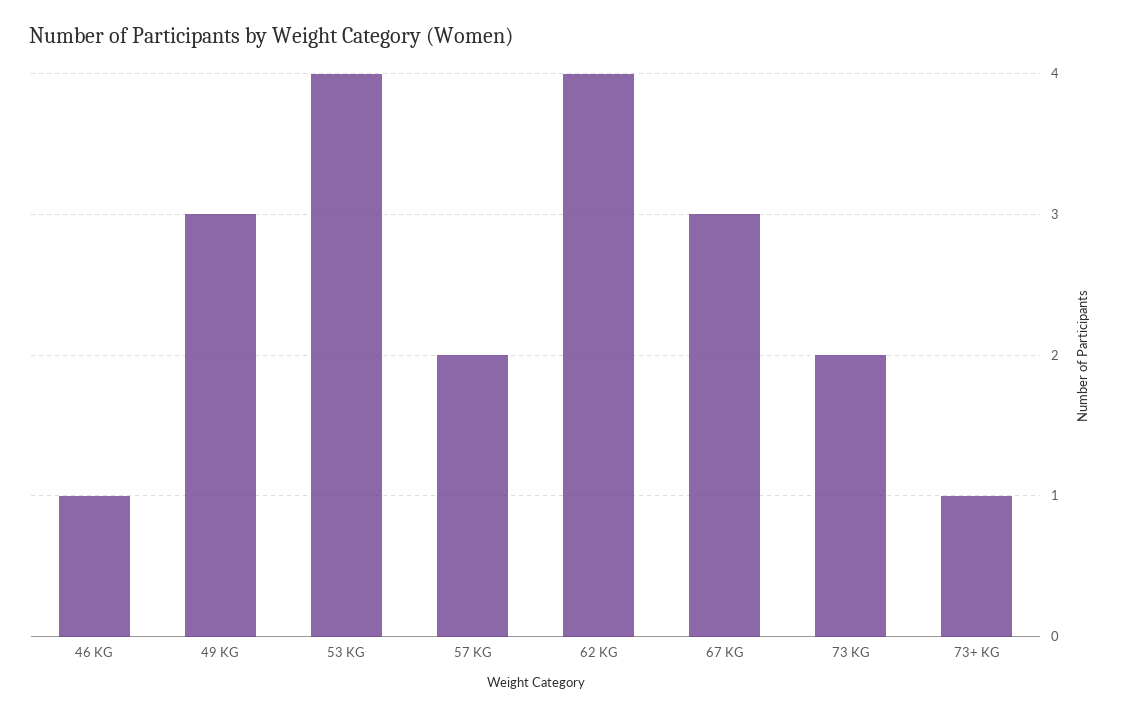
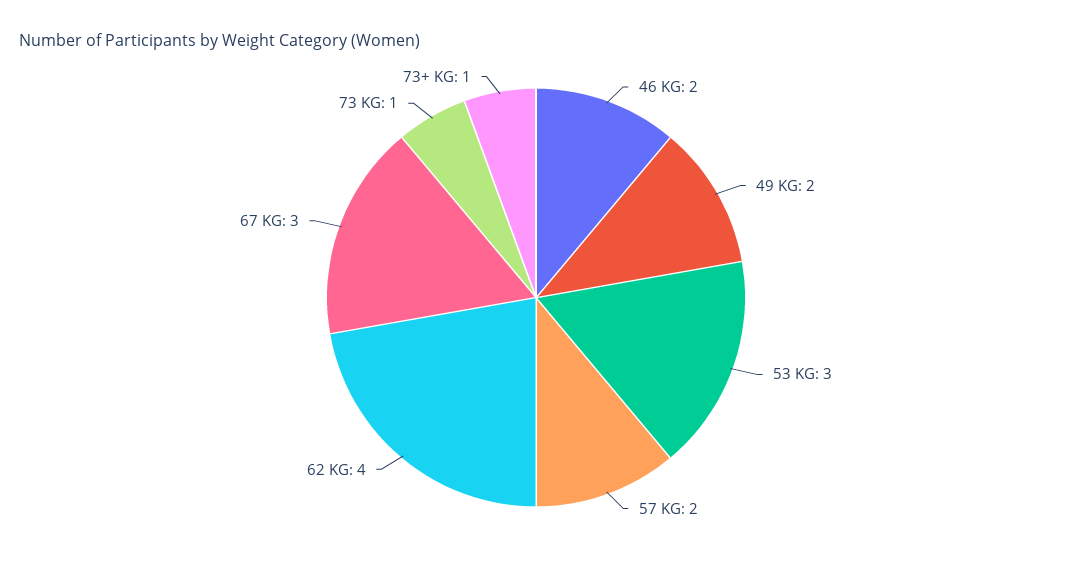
  {
-   "46 KG": 1,
+   "46 KG": 2,
-   "49 KG": 3,
+   "49 KG": 2,
-   "53 KG": 4,
+   "53 KG": 3,
    "57 KG": 2,
    "62 KG": 4,
    "67 KG": 3,
-   "73 KG": 2,
+   "73 KG": 1,
    "73+ KG": 1
  }

